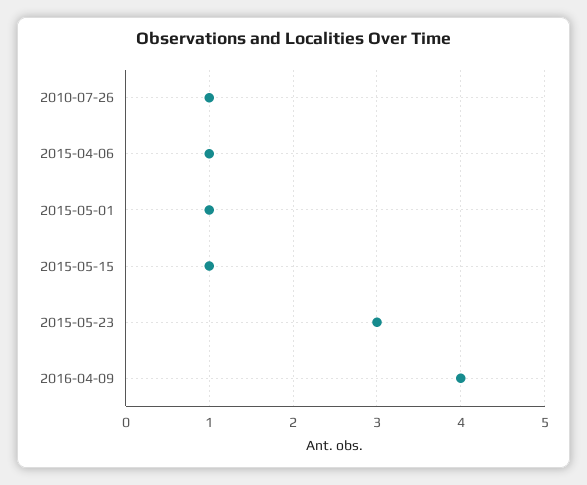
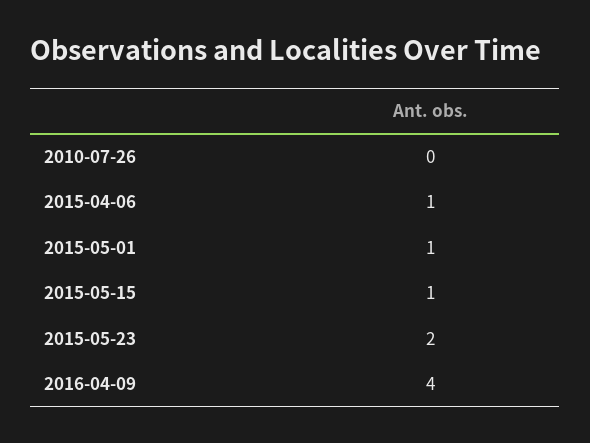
  {
-   "2010-07-26": 1,
+   "2010-07-26": 0,
    "2015-04-06": 1,
    "2015-05-01": 1,
    "2015-05-15": 1,
-   "2015-05-23": 3,
+   "2015-05-23": 2,
    "2016-04-09": 4
  }

